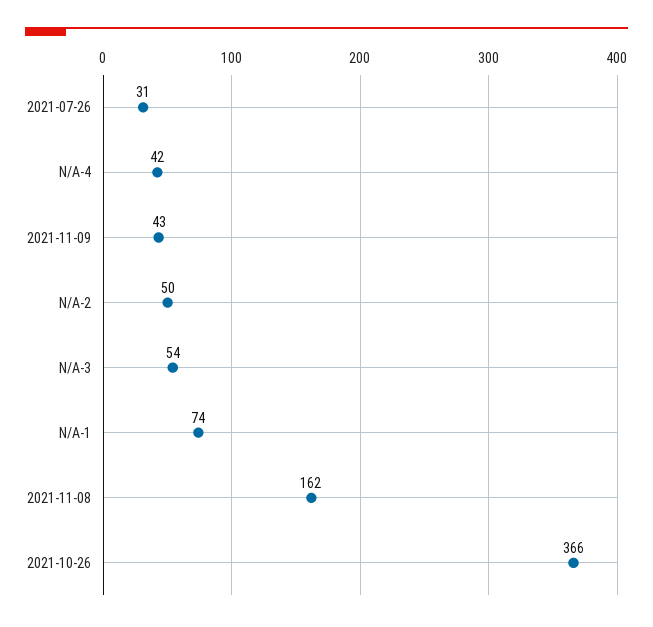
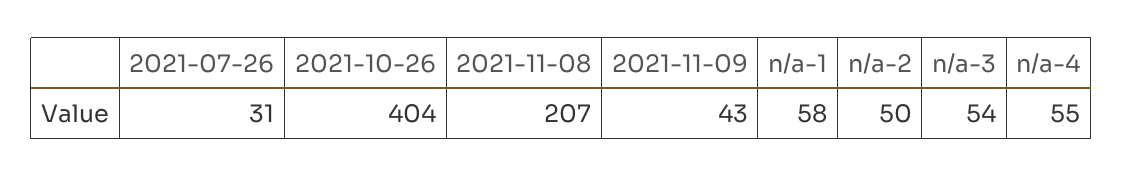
  {
    "2021-07-26": 31,
-   "N/A-4": 42,
+   "N/A-4": 55,
    "2021-11-09": 43,
    "N/A-2": 50,
    "N/A-3": 54,
-   "N/A-1": 74,
+   "N/A-1": 58,
-   "2021-11-08": 162,
+   "2021-11-08": 207,
-   "2021-10-26": 366
+   "2021-10-26": 404
  }

